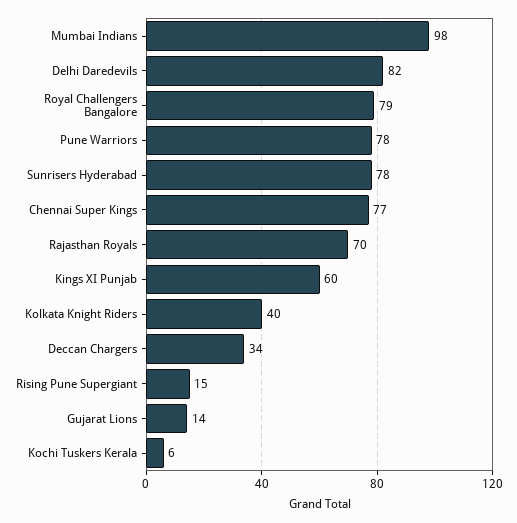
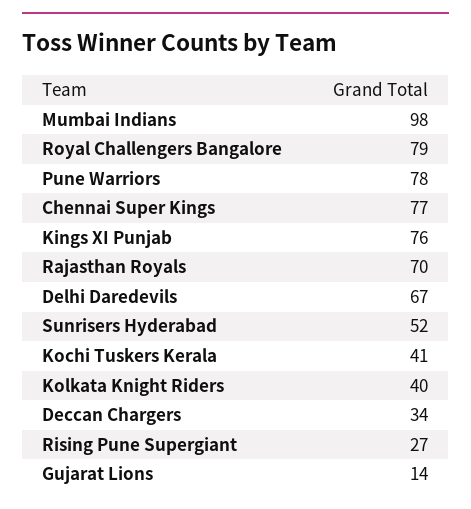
  {
    "Mumbai Indians": 98,
-   "Delhi Daredevils": 82,
+   "Delhi Daredevils": 67,
    "Royal Challengers Bangalore": 79,
    "Pune Warriors": 78,
-   "Sunrisers Hyderabad": 78,
+   "Sunrisers Hyderabad": 52,
    "Chennai Super Kings": 77,
    "Rajasthan Royals": 70,
-   "Kings XI Punjab": 60,
+   "Kings XI Punjab": 76,
    "Kolkata Knight Riders": 40,
    "Deccan Chargers": 34,
-   "Rising Pune Supergiant": 15,
+   "Rising Pune Supergiant": 27,
    "Gujarat Lions": 14,
-   "Kochi Tuskers Kerala": 6
+   "Kochi Tuskers Kerala": 41
  }

